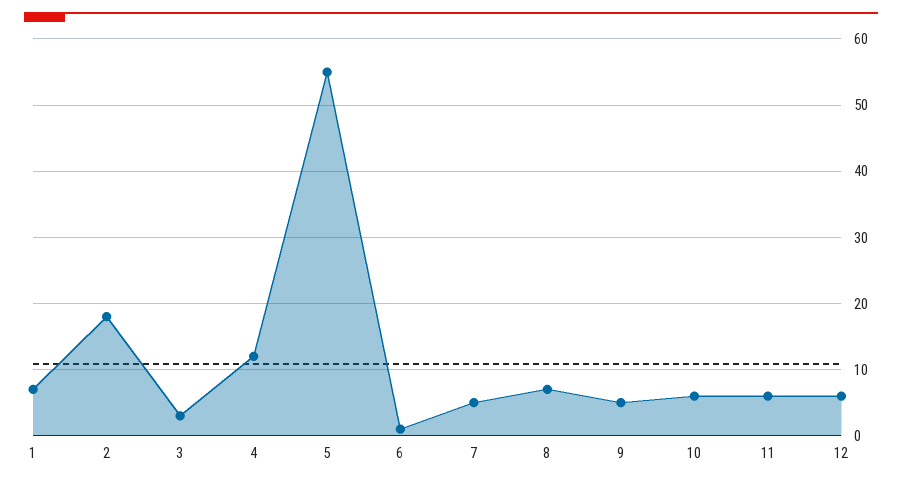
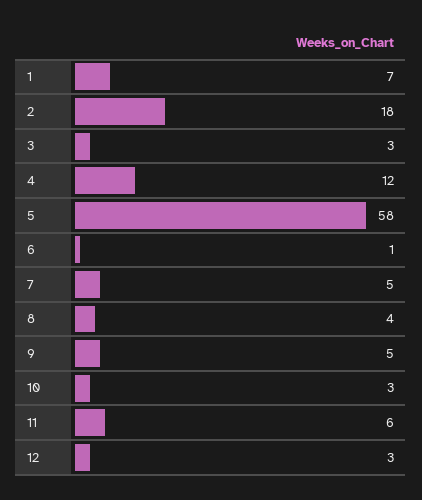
  {
    "1": 7,
    "2": 18,
    "3": 3,
    "4": 12,
-   "5": 55,
+   "5": 58,
    "6": 1,
    "7": 5,
-   "8": 7,
+   "8": 4,
    "9": 5,
-   "10": 6,
+   "10": 3,
    "11": 6,
-   "12": 6
+   "12": 3
  }

